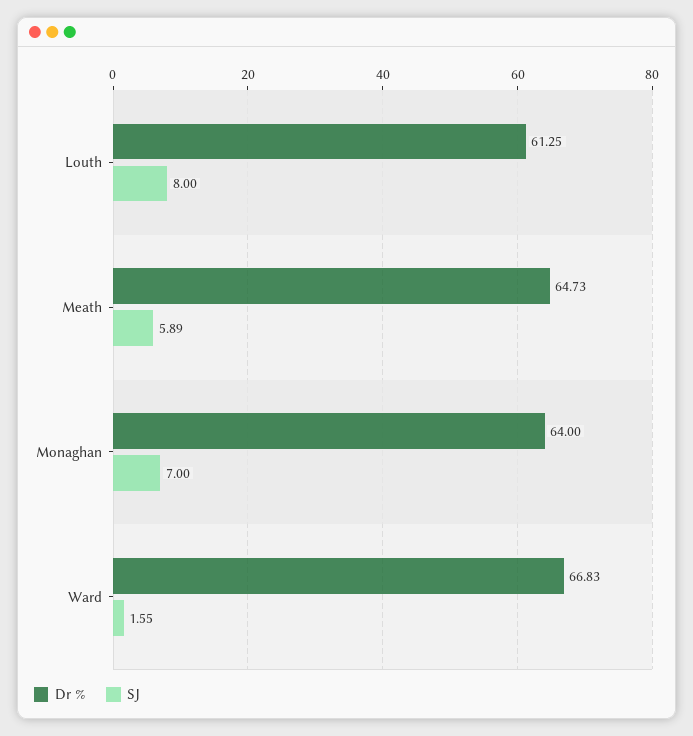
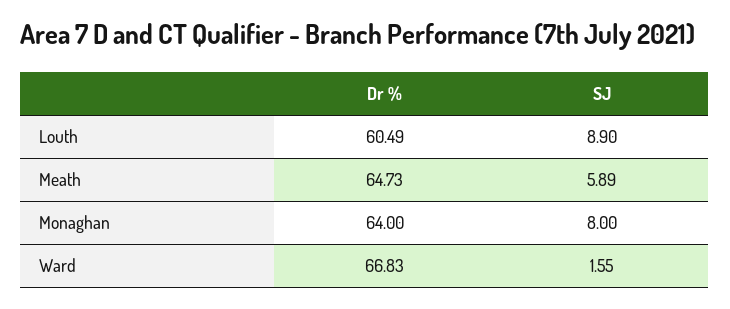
  {
    "Dr %": {
-     "Louth": 61.25,
+     "Louth": 60.49,
      "Meath": 64.73,
      "Monaghan": 64,
      "Ward": 66.83
    },
    "SJ": {
-     "Louth": 8,
+     "Louth": 8.9,
      "Meath": 5.89,
-     "Monaghan": 7,
+     "Monaghan": 8,
      "Ward": 1.55
    }
  }

